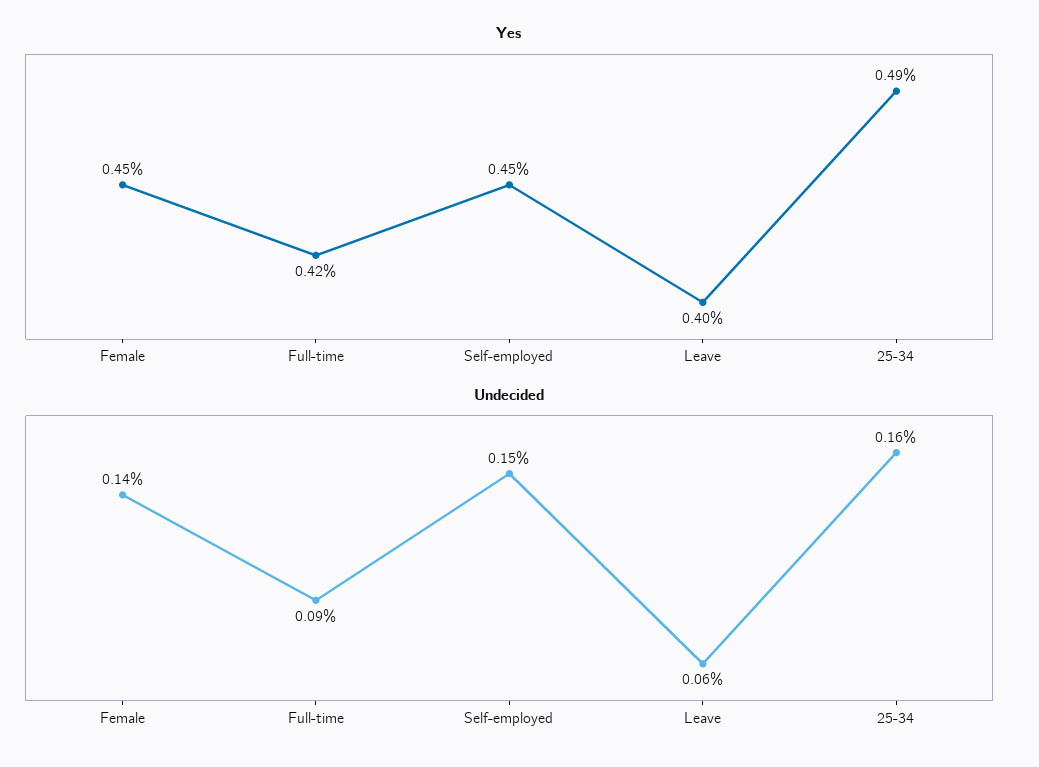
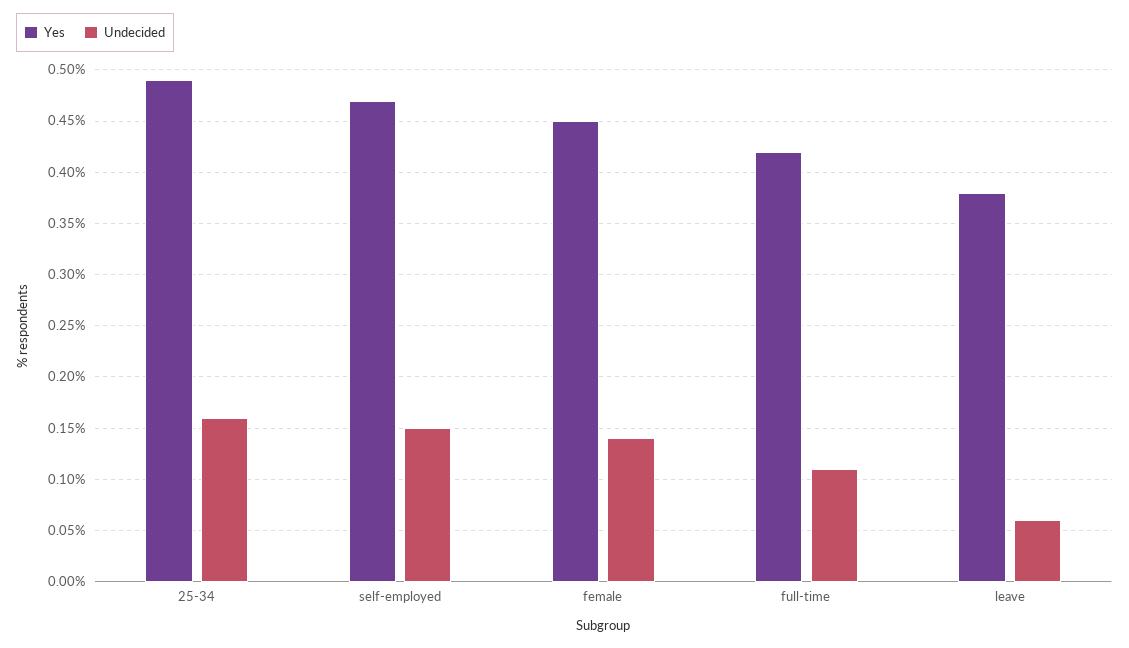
  {
    "Yes": {
      "Female": 0.45,
      "Full-time": 0.42,
-     "Self-employed": 0.45,
+     "Self-employed": 0.47,
-     "Leave": 0.4,
+     "Leave": 0.38,
      "25-34": 0.49
    },
    "Undecided": {
      "Female": 0.14,
-     "Full-time": 0.09,
+     "Full-time": 0.11,
      "Self-employed": 0.15,
      "Leave": 0.06,
      "25-34": 0.16
    }
  }

